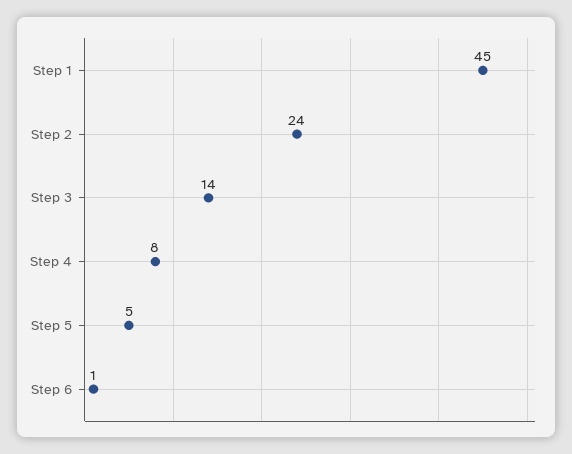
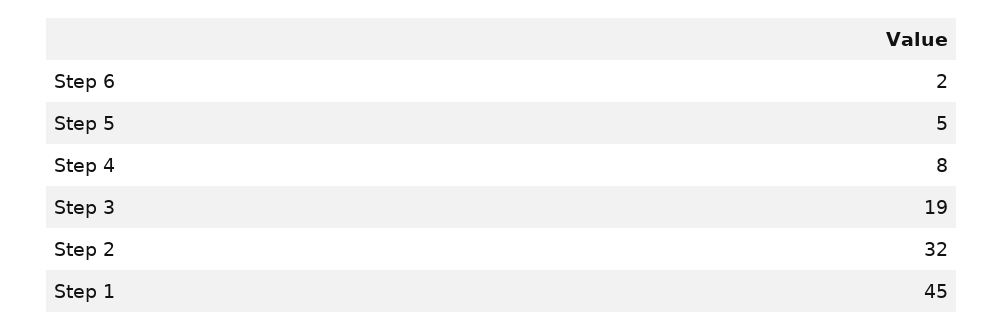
  {
    "Step 1": 45,
-   "Step 2": 24,
+   "Step 2": 32,
-   "Step 3": 14,
+   "Step 3": 19,
    "Step 4": 8,
    "Step 5": 5,
-   "Step 6": 1
+   "Step 6": 2
  }

